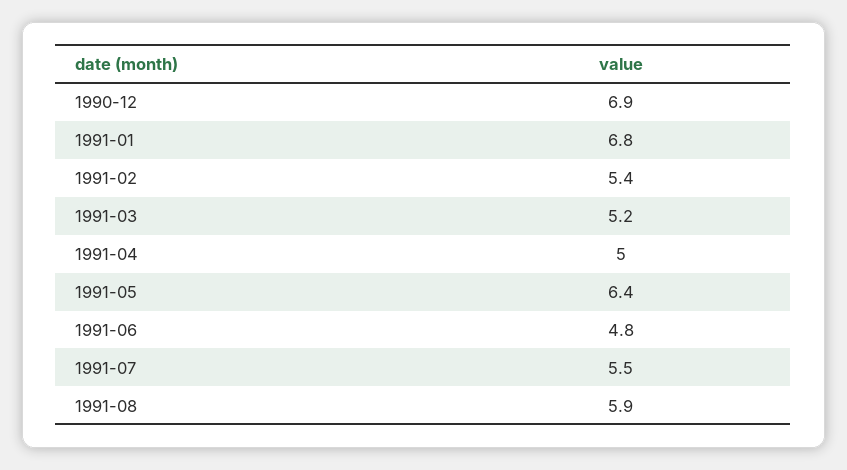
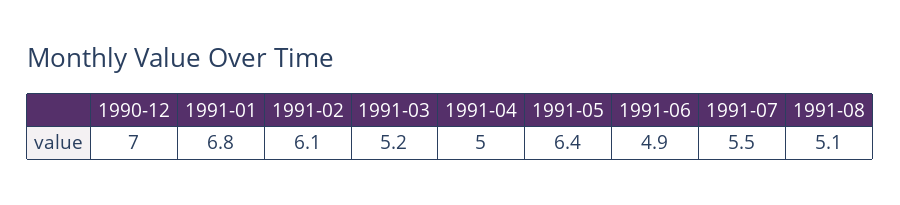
  {
-   "1990-12": 6.9,
+   "1990-12": 7,
    "1991-01": 6.8,
-   "1991-02": 5.4,
+   "1991-02": 6.1,
    "1991-03": 5.2,
    "1991-04": 5,
    "1991-05": 6.4,
-   "1991-06": 4.8,
+   "1991-06": 4.9,
    "1991-07": 5.5,
-   "1991-08": 5.9
+   "1991-08": 5.1
  }

